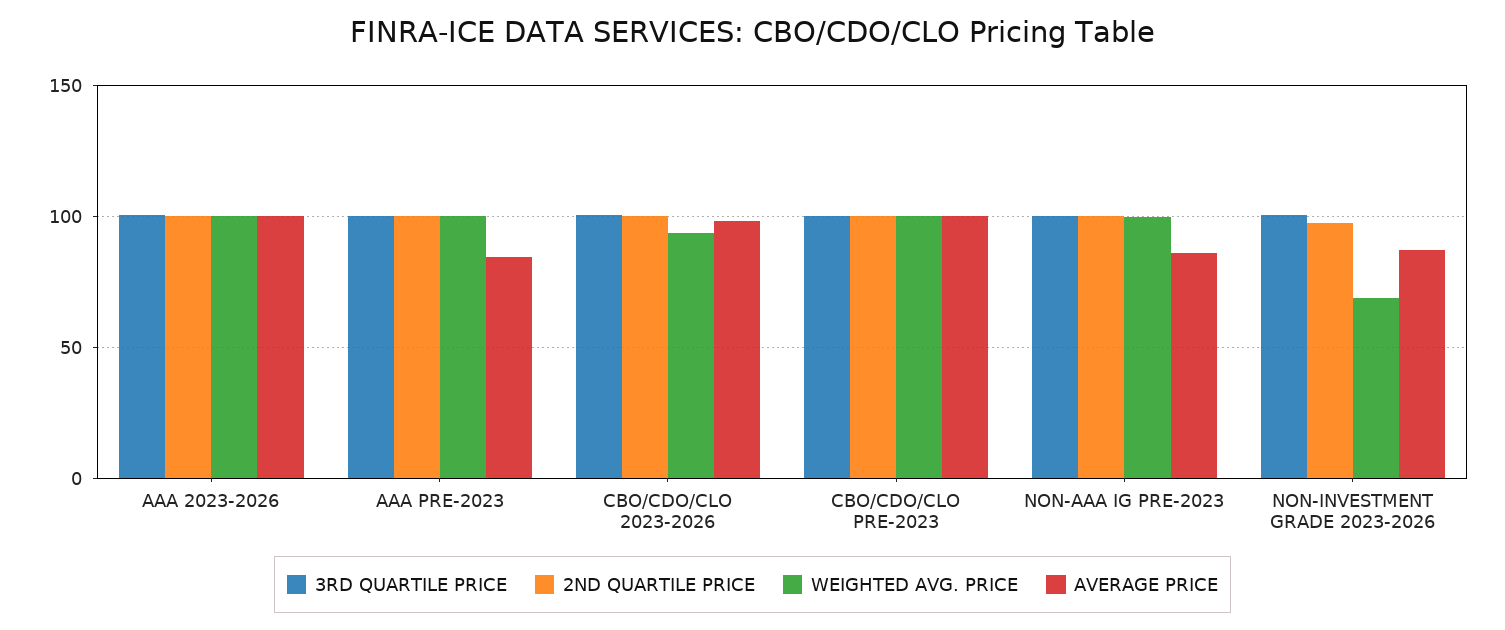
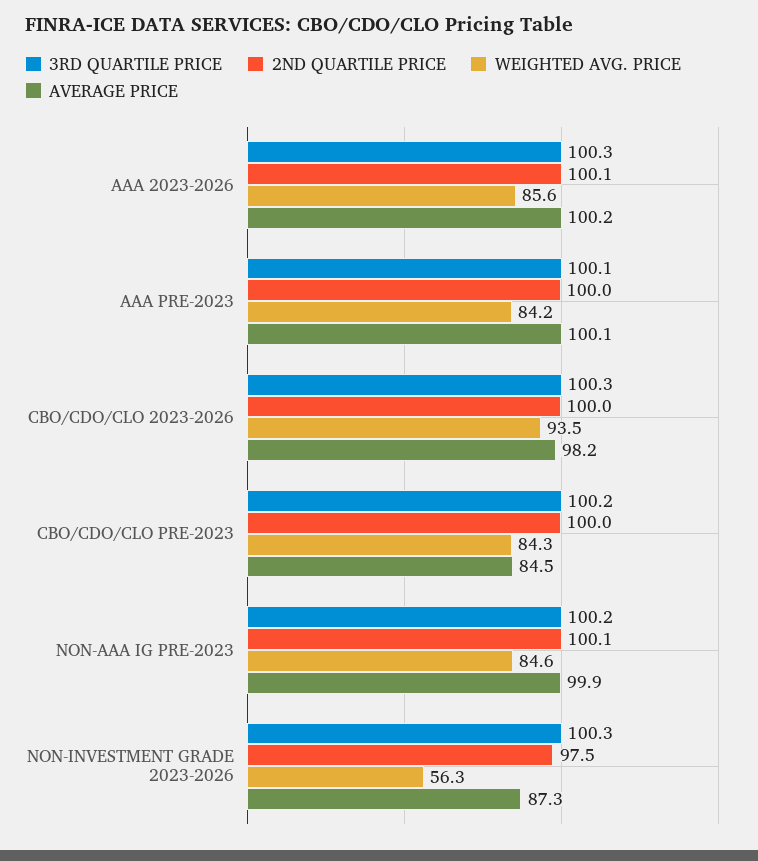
  {
    "3RD QUARTILE PRICE": {
      "AAA 2023-2026": 100.3,
      "AAA PRE-2023": 100.1,
      "CBO/CDO/CLO 2023-2026": 100.3,
      "CBO/CDO/CLO PRE-2023": 100.2,
      "NON-AAA IG PRE-2023": 100.2,
      "NON-INVESTMENT GRADE 2023-2026": 100.3
    },
    "2ND QUARTILE PRICE": {
      "AAA 2023-2026": 100.1,
      "AAA PRE-2023": 100,
      "CBO/CDO/CLO 2023-2026": 100,
      "CBO/CDO/CLO PRE-2023": 100,
      "NON-AAA IG PRE-2023": 100.1,
      "NON-INVESTMENT GRADE 2023-2026": 97.5
    },
    "WEIGHTED AVG. PRICE": {
-     "AAA 2023-2026": 100,
+     "AAA 2023-2026": 85.6,
-     "AAA PRE-2023": 100,
+     "AAA PRE-2023": 84.2,
      "CBO/CDO/CLO 2023-2026": 93.5,
-     "CBO/CDO/CLO PRE-2023": 100,
+     "CBO/CDO/CLO PRE-2023": 84.3,
-     "NON-AAA IG PRE-2023": 100,
+     "NON-AAA IG PRE-2023": 84.6,
-     "NON-INVESTMENT GRADE 2023-2026": 70
+     "NON-INVESTMENT GRADE 2023-2026": 56.3
    },
    "AVERAGE PRICE": {
      "AAA 2023-2026": 100.2,
-     "AAA PRE-2023": 85,
+     "AAA PRE-2023": 100.1,
      "CBO/CDO/CLO 2023-2026": 98.2,
-     "CBO/CDO/CLO PRE-2023": 100,
+     "CBO/CDO/CLO PRE-2023": 84.5,
-     "NON-AAA IG PRE-2023": 85,
+     "NON-AAA IG PRE-2023": 99.9,
      "NON-INVESTMENT GRADE 2023-2026": 87.3
    }
  }

